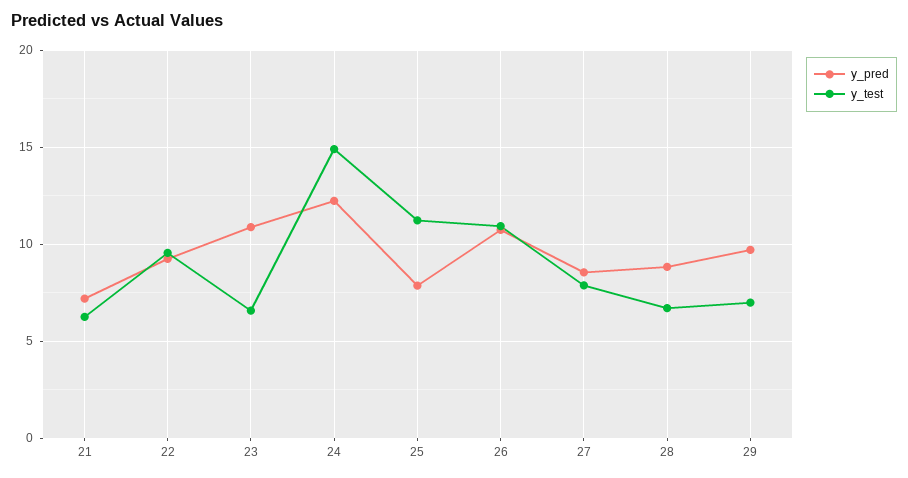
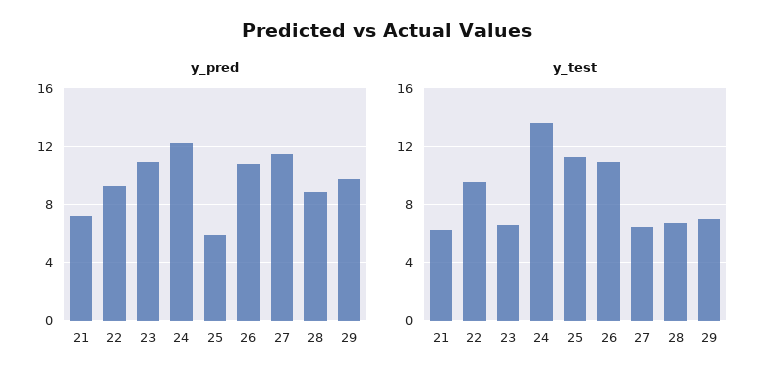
  {
    "y_pred": {
      "21": 7,
      "22": 9,
      "23": 11,
      "24": 12,
-     "25": 8,
+     "25": 6,
      "26": 10.5,
-     "27": 8.5,
+     "27": 11.5,
      "28": 9,
      "29": 9.5
    },
    "y_test": {
      "21": 6.5,
      "22": 9.5,
      "23": 6.5,
-     "24": 15,
+     "24": 13.5,
      "25": 11,
      "26": 11,
-     "27": 8,
+     "27": 6.5,
      "28": 6.5,
      "29": 7
    }
  }

